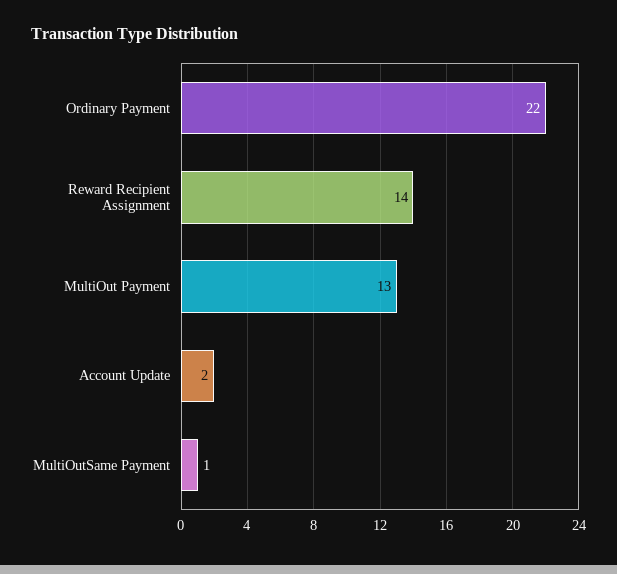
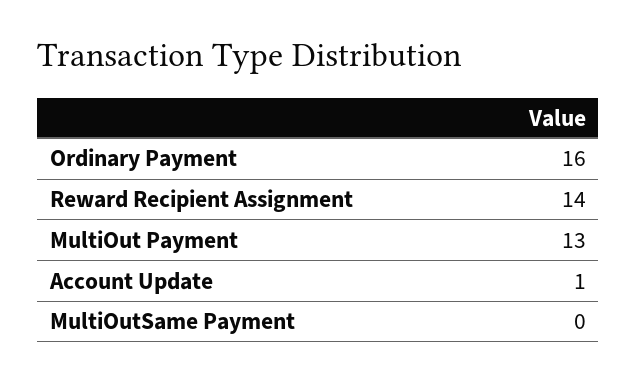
  {
-   "Ordinary Payment": 22,
+   "Ordinary Payment": 16,
    "Reward Recipient Assignment": 14,
    "MultiOut Payment": 13,
-   "Account Update": 2,
+   "Account Update": 1,
-   "MultiOutSame Payment": 1
+   "MultiOutSame Payment": 0
  }

